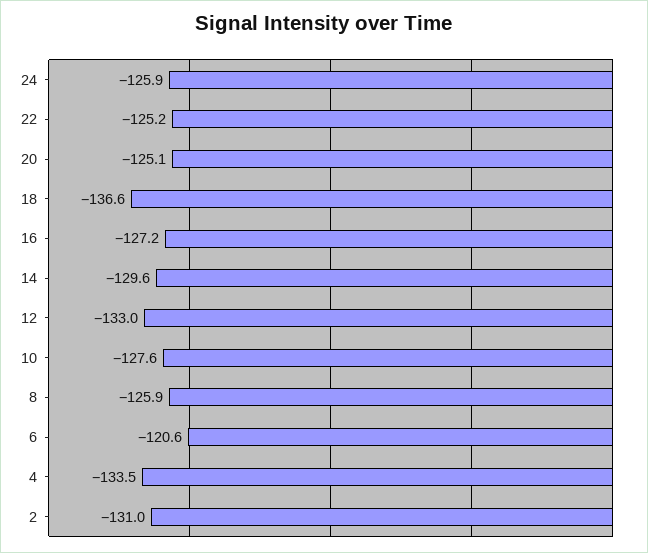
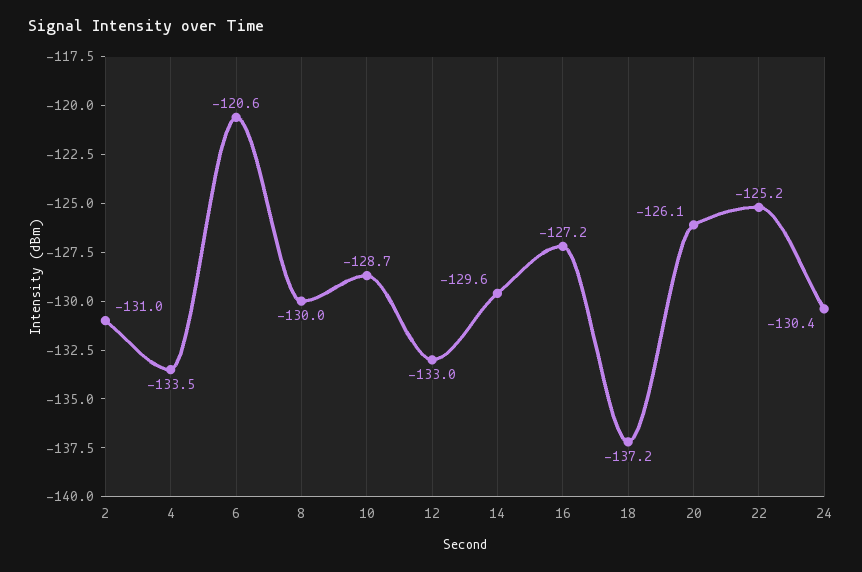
  {
-   "24": -125.9,
+   "24": -130.4,
    "22": -125.2,
-   "20": -125.1,
+   "20": -126.1,
-   "18": -136.6,
+   "18": -137.2,
    "16": -127.2,
    "14": -129.6,
    "12": -133,
-   "10": -127.6,
+   "10": -128.7,
-   "8": -125.9,
+   "8": -130,
    "6": -120.6,
    "4": -133.5,
    "2": -131
  }

